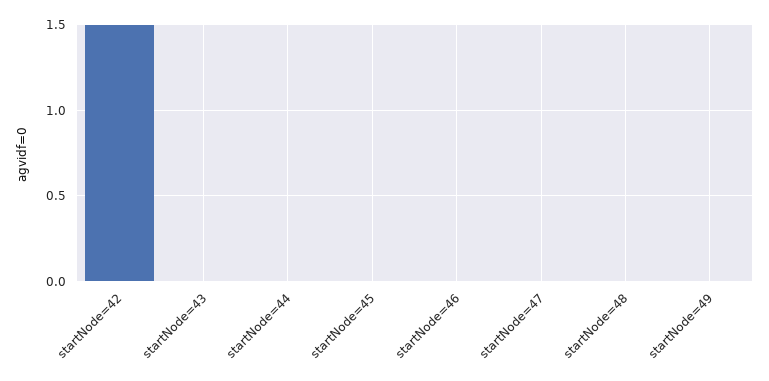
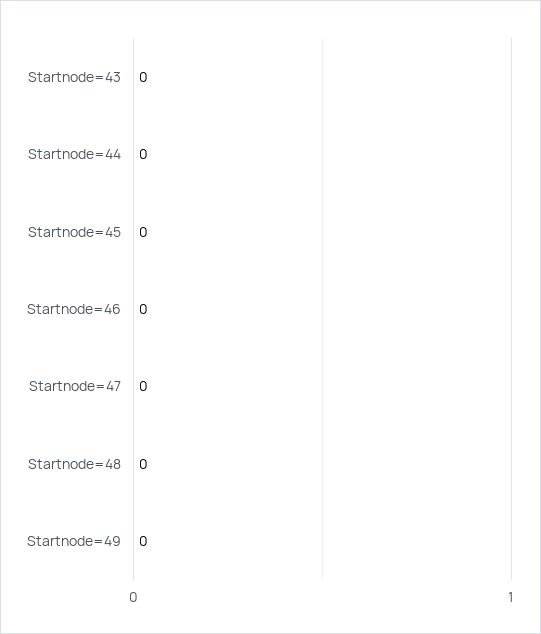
  {
-   "startNode=42": 1.5,
    "startNode=43": 0,
    "startNode=44": 0,
    "startNode=45": 0,
    "startNode=46": 0,
    "startNode=47": 0,
    "startNode=48": 0,
    "startNode=49": 0
  }

